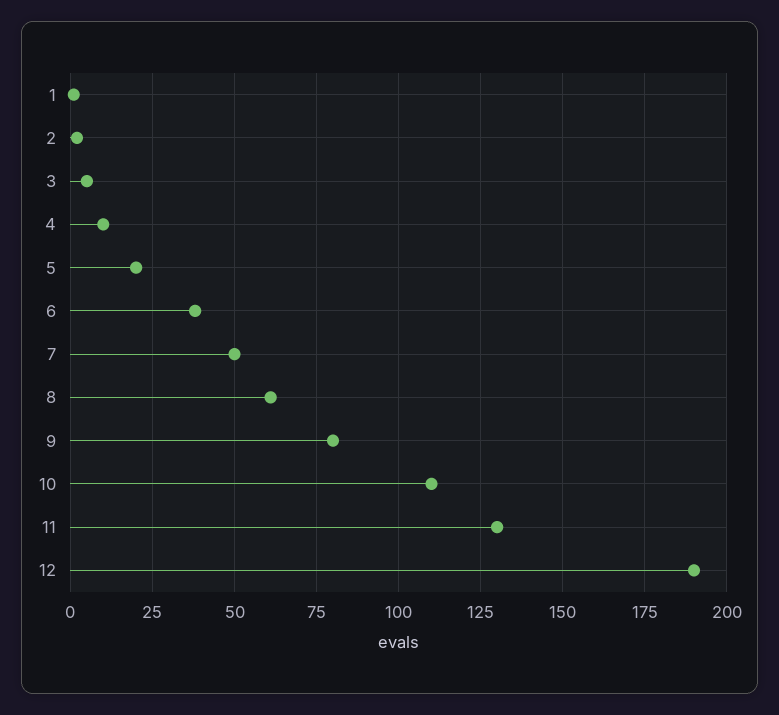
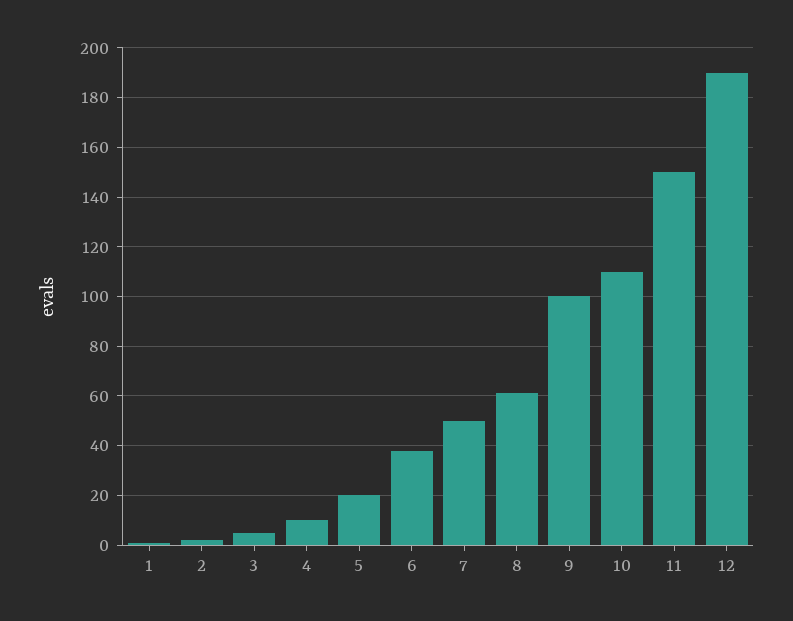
  {
    "1": 0,
    "2": 0,
    "3": 5,
    "4": 10,
    "5": 20,
    "6": 40,
    "7": 50,
    "8": 60,
-   "9": 80,
+   "9": 100,
    "10": 110,
-   "11": 130,
+   "11": 150,
    "12": 190
  }

